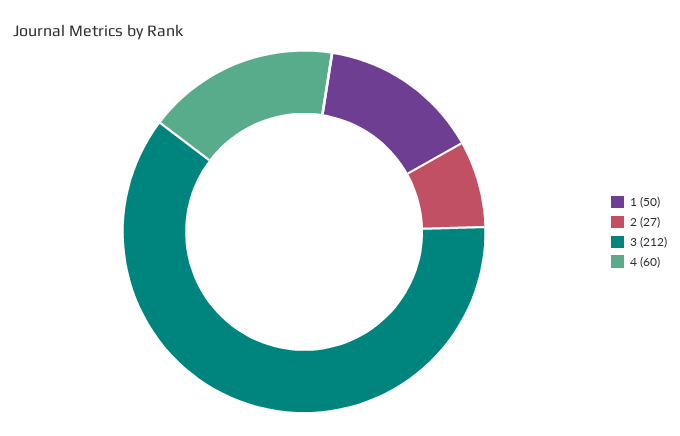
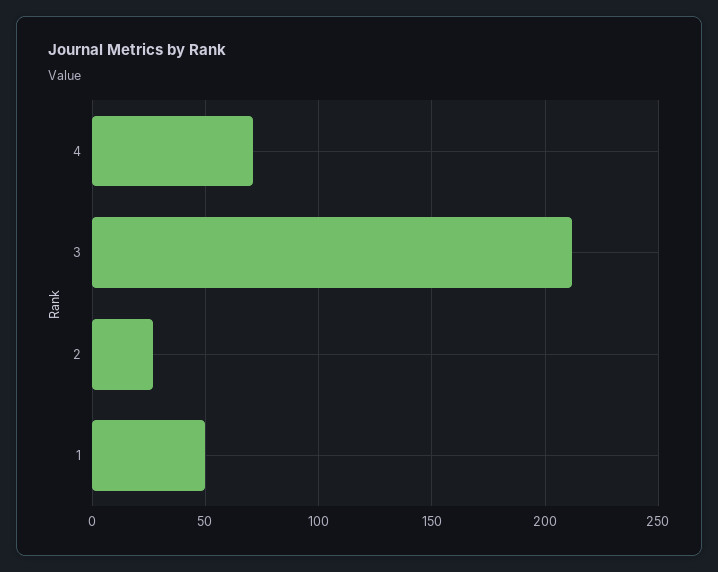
  {
    "1": 50,
    "2": 27,
    "3": 212,
-   "4": 60
+   "4": 70
  }

